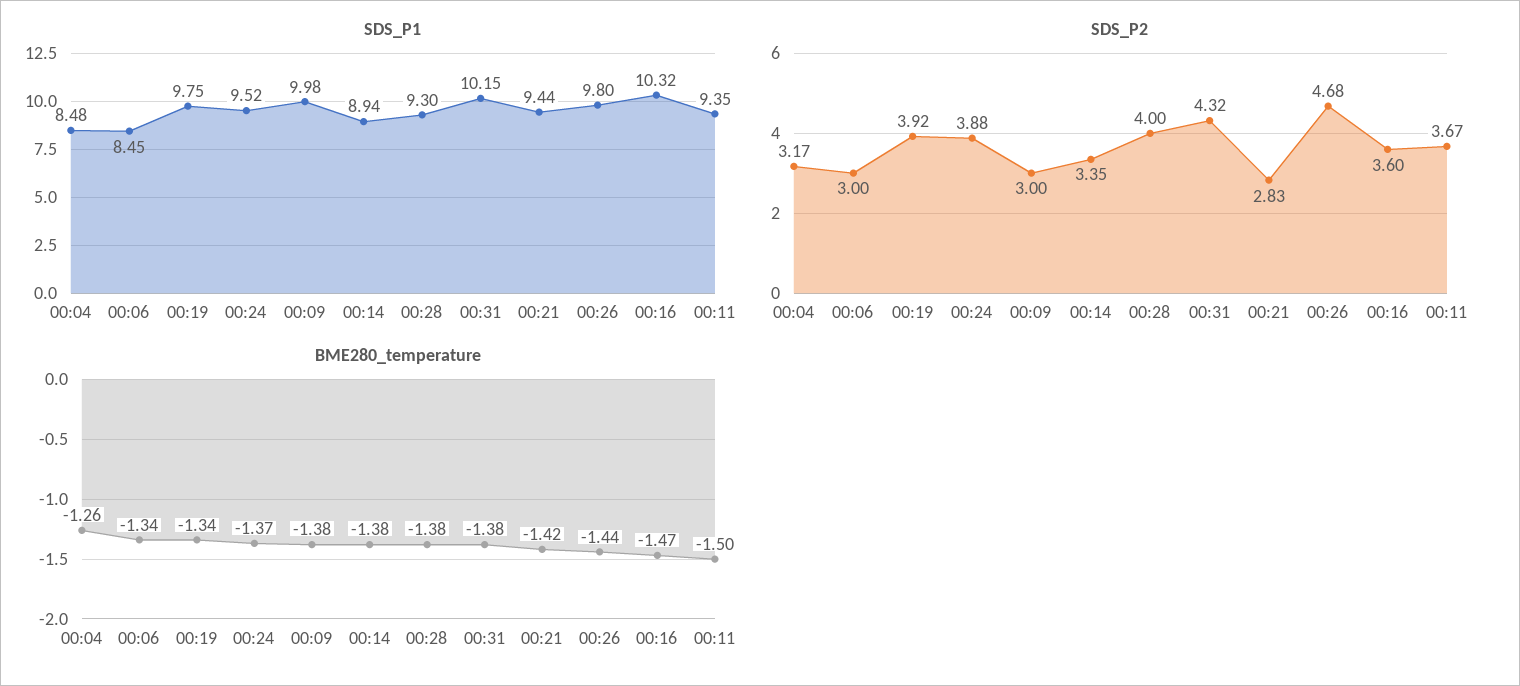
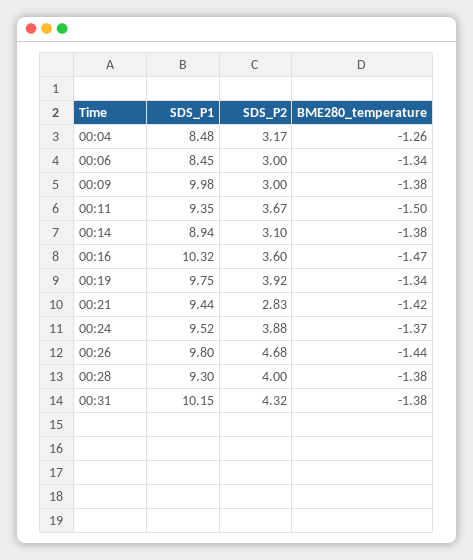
  {
    "SDS_P1": {
      "00:04": 8.48,
      "00:06": 8.45,
      "00:19": 9.75,
      "00:24": 9.52,
      "00:09": 9.98,
      "00:14": 8.94,
      "00:28": 9.3,
      "00:31": 10.15,
      "00:21": 9.44,
      "00:26": 9.8,
      "00:16": 10.32,
      "00:11": 9.35
    },
    "SDS_P2": {
      "00:04": 3.17,
      "00:06": 3,
      "00:19": 3.92,
      "00:24": 3.88,
      "00:09": 3,
-     "00:14": 3.35,
+     "00:14": 3.1,
      "00:28": 4,
      "00:31": 4.32,
      "00:21": 2.83,
      "00:26": 4.68,
      "00:16": 3.6,
      "00:11": 3.67
    },
    "BME280_temperature": {
      "00:04": -1.26,
      "00:06": -1.34,
      "00:19": -1.34,
      "00:24": -1.37,
      "00:09": -1.38,
      "00:14": -1.38,
      "00:28": -1.38,
      "00:31": -1.38,
      "00:21": -1.42,
      "00:26": -1.44,
      "00:16": -1.47,
      "00:11": -1.5
    }
  }

